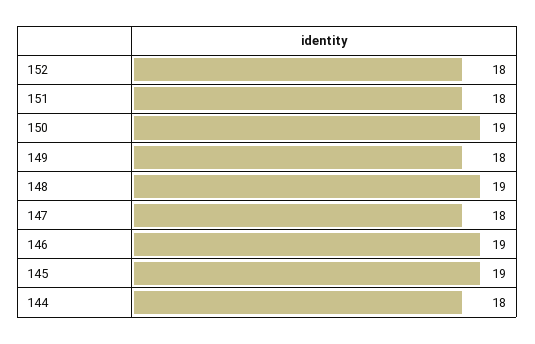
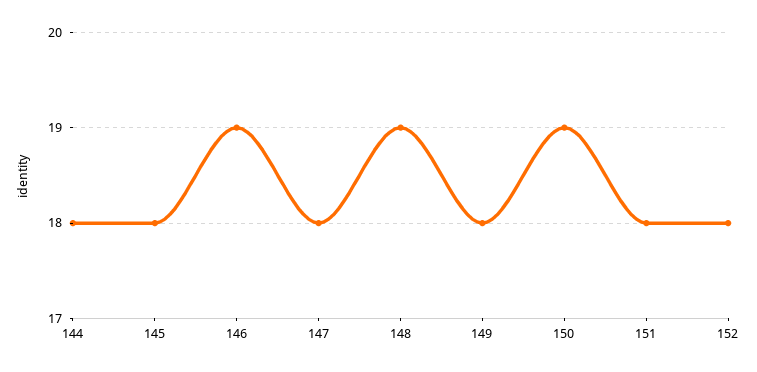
  {
    "152": 18,
    "151": 18,
    "150": 19,
    "149": 18,
    "148": 19,
    "147": 18,
    "146": 19,
-   "145": 19,
+   "145": 18,
    "144": 18
  }

